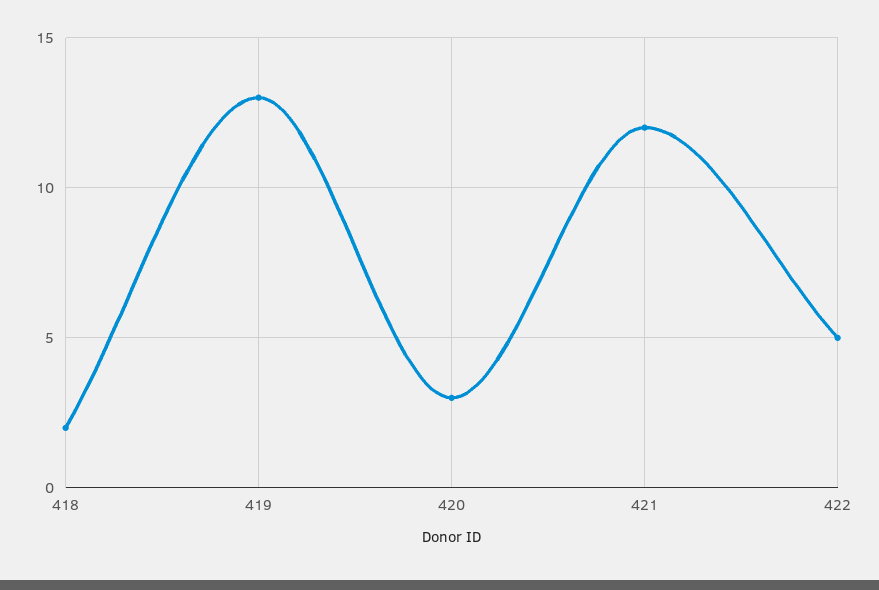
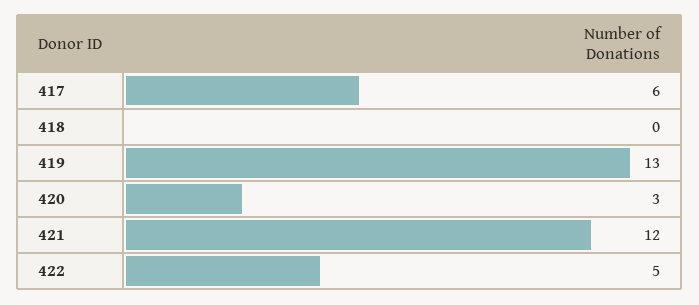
  {
-   "418": 2,
+   "418": 0,
    "419": 13,
    "420": 3,
    "421": 12,
-   "422": 5
+   "422": 5,
+   "417": 6
  }

